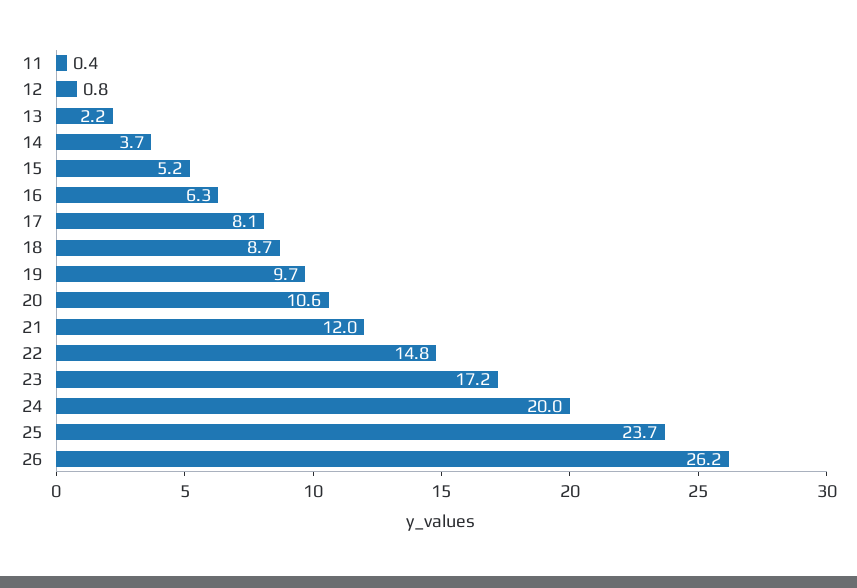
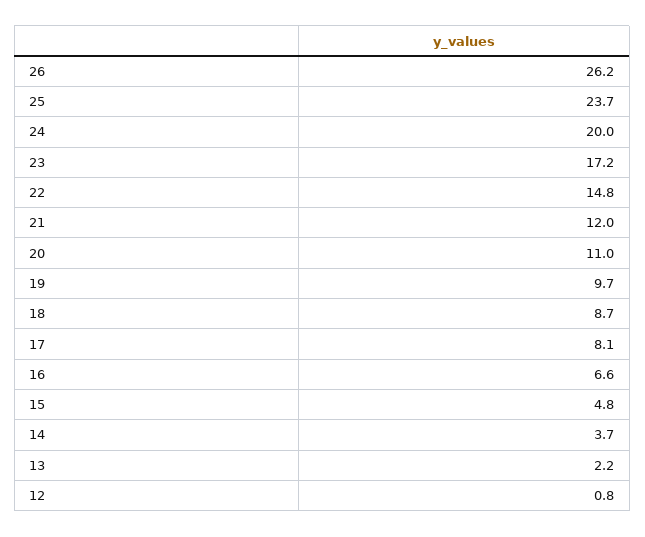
  {
-   "11": 0.4,
    "12": 0.8,
    "13": 2.2,
    "14": 3.7,
-   "15": 5.2,
+   "15": 4.8,
-   "16": 6.3,
+   "16": 6.6,
    "17": 8.1,
    "18": 8.7,
    "19": 9.7,
-   "20": 10.6,
+   "20": 11,
    "21": 12,
    "22": 14.8,
    "23": 17.2,
    "24": 20,
    "25": 23.7,
    "26": 26.2
  }

